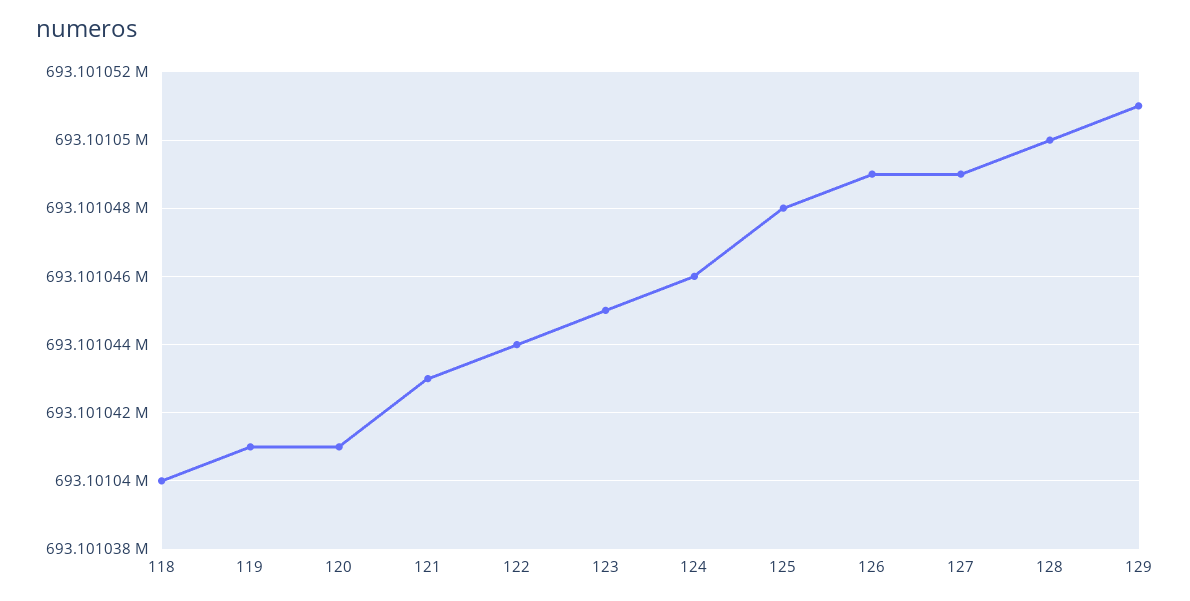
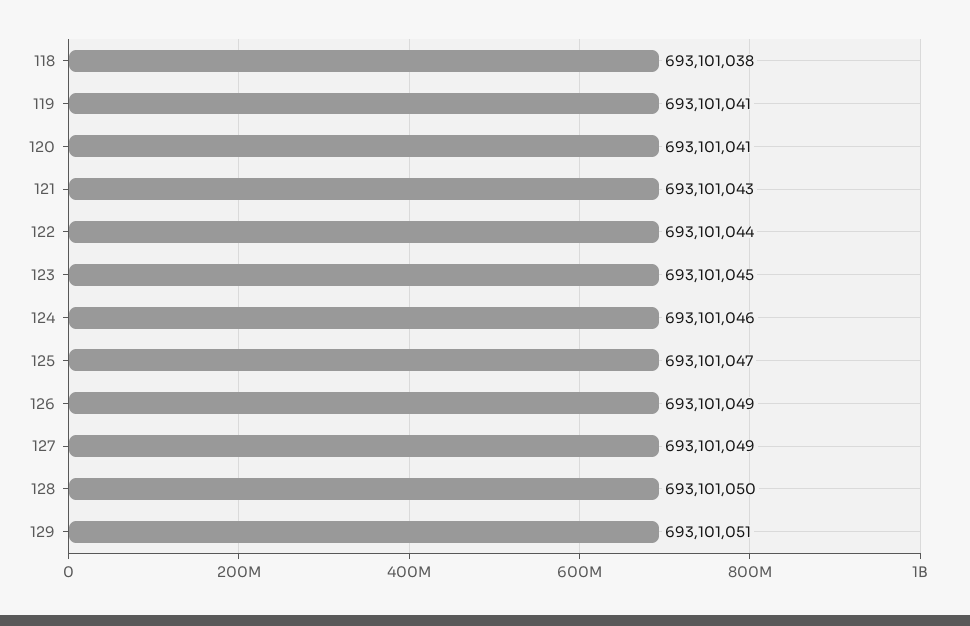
  {
-   "118": 693101040,
+   "118": 693101038,
    "119": 693101041,
    "120": 693101041,
    "121": 693101043,
    "122": 693101044,
    "123": 693101045,
    "124": 693101046,
-   "125": 693101048,
+   "125": 693101047,
    "126": 693101049,
    "127": 693101049,
    "128": 693101050,
    "129": 693101051
  }

